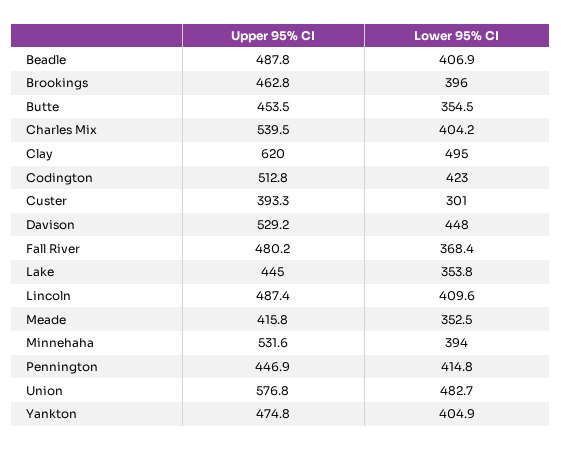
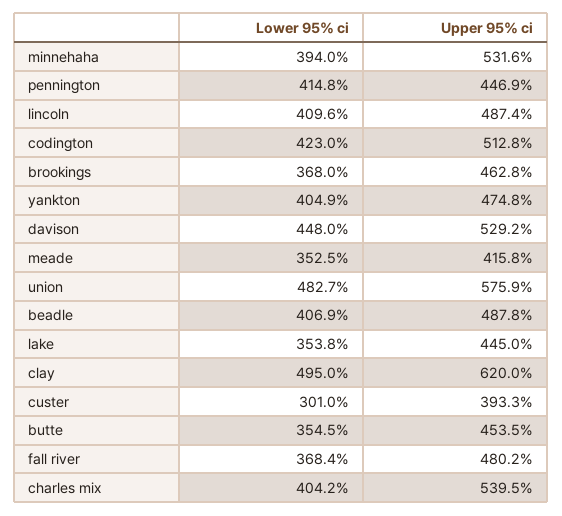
  {
    "Upper 95% CI": {
      "Beadle": 487.8,
      "Brookings": 462.8,
      "Butte": 453.5,
      "Charles Mix": 539.5,
      "Clay": 620,
      "Codington": 512.8,
      "Custer": 393.3,
      "Davison": 529.2,
      "Fall River": 480.2,
      "Lake": 445,
      "Lincoln": 487.4,
      "Meade": 415.8,
      "Minnehaha": 531.6,
      "Pennington": 446.9,
-     "Union": 576.8,
+     "Union": 575.9,
      "Yankton": 474.8
    },
    "Lower 95% CI": {
      "Beadle": 406.9,
-     "Brookings": 396,
+     "Brookings": 368,
      "Butte": 354.5,
      "Charles Mix": 404.2,
      "Clay": 495,
      "Codington": 423,
      "Custer": 301,
      "Davison": 448,
      "Fall River": 368.4,
      "Lake": 353.8,
      "Lincoln": 409.6,
      "Meade": 352.5,
      "Minnehaha": 394,
      "Pennington": 414.8,
      "Union": 482.7,
      "Yankton": 404.9
    }
  }

